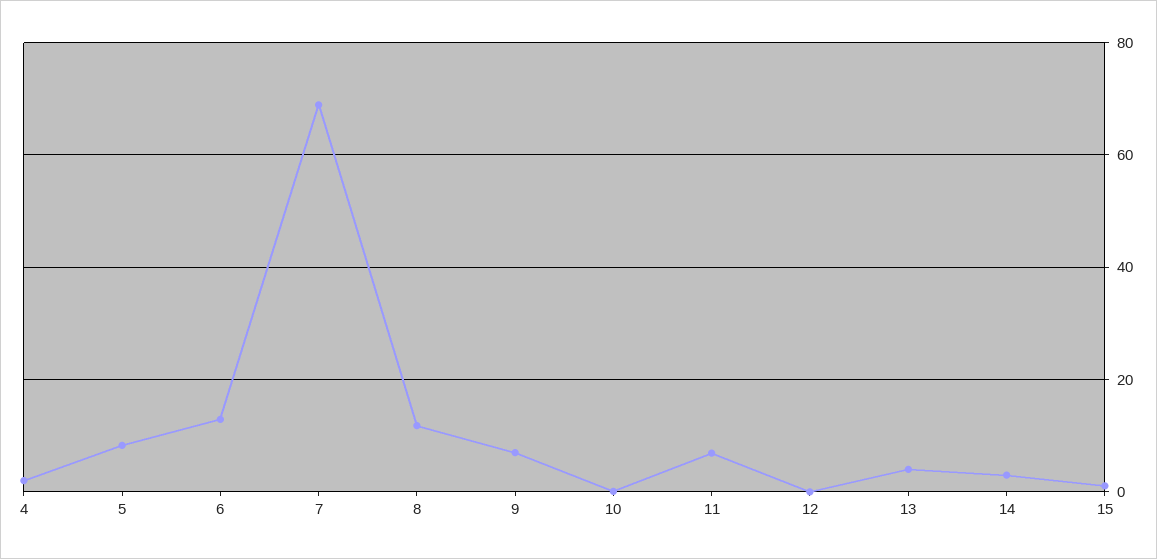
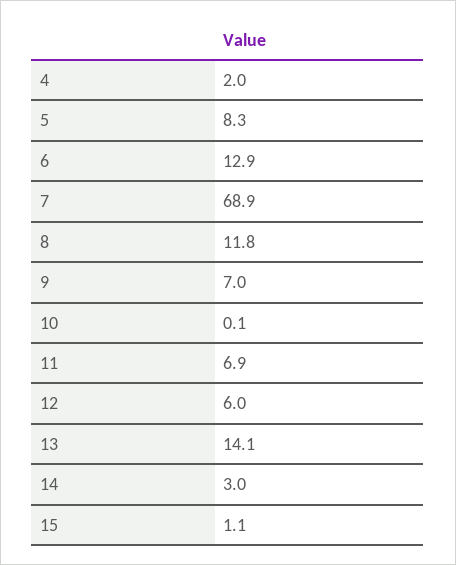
  {
    "4": 2,
    "5": 8.3,
    "6": 12.9,
    "7": 68.9,
    "8": 11.8,
    "9": 7,
    "10": 0.1,
    "11": 6.9,
-   "12": 0,
+   "12": 6,
-   "13": 4,
+   "13": 14.1,
    "14": 3,
    "15": 1.1
  }

